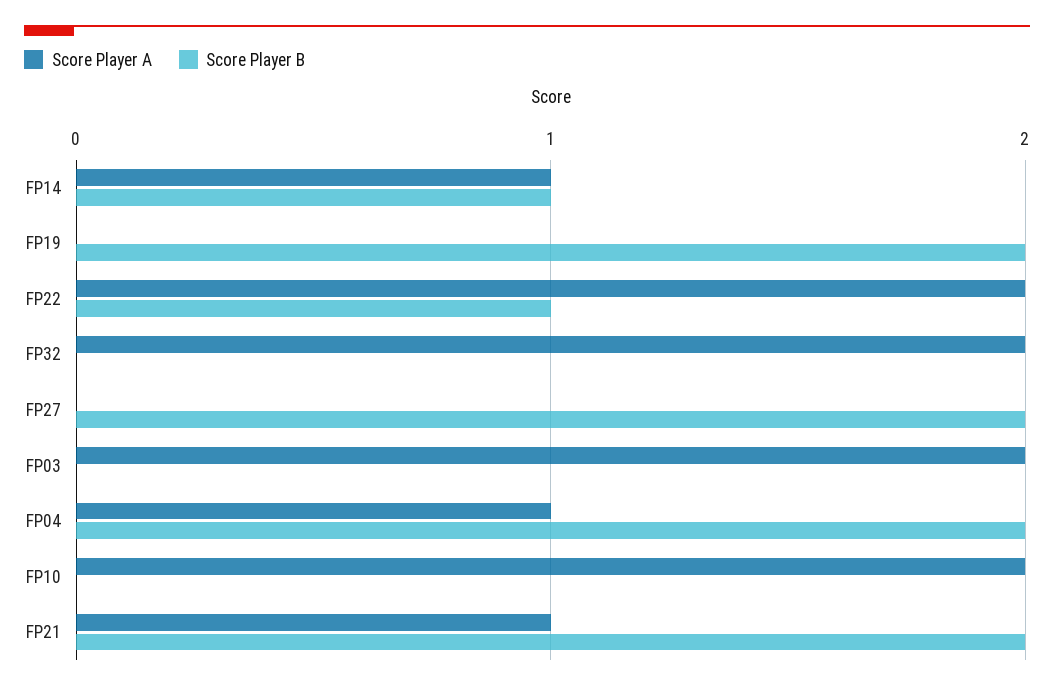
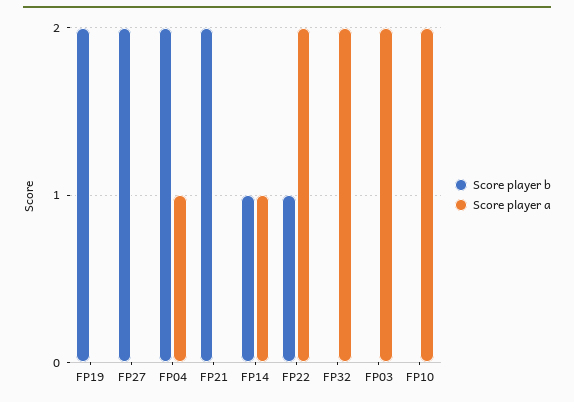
  {
    "Score Player A": {
      "FP14": 1,
      "FP19": 0,
      "FP22": 2,
      "FP32": 2,
      "FP27": 0,
      "FP03": 2,
      "FP04": 1,
      "FP10": 2,
-     "FP21": 1
+     "FP21": 0
    },
    "Score Player B": {
      "FP14": 1,
      "FP19": 2,
      "FP22": 1,
      "FP32": 0,
      "FP27": 2,
      "FP03": 0,
      "FP04": 2,
      "FP10": 0,
      "FP21": 2
    }
  }

